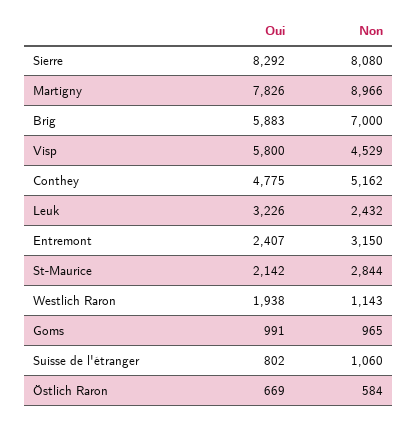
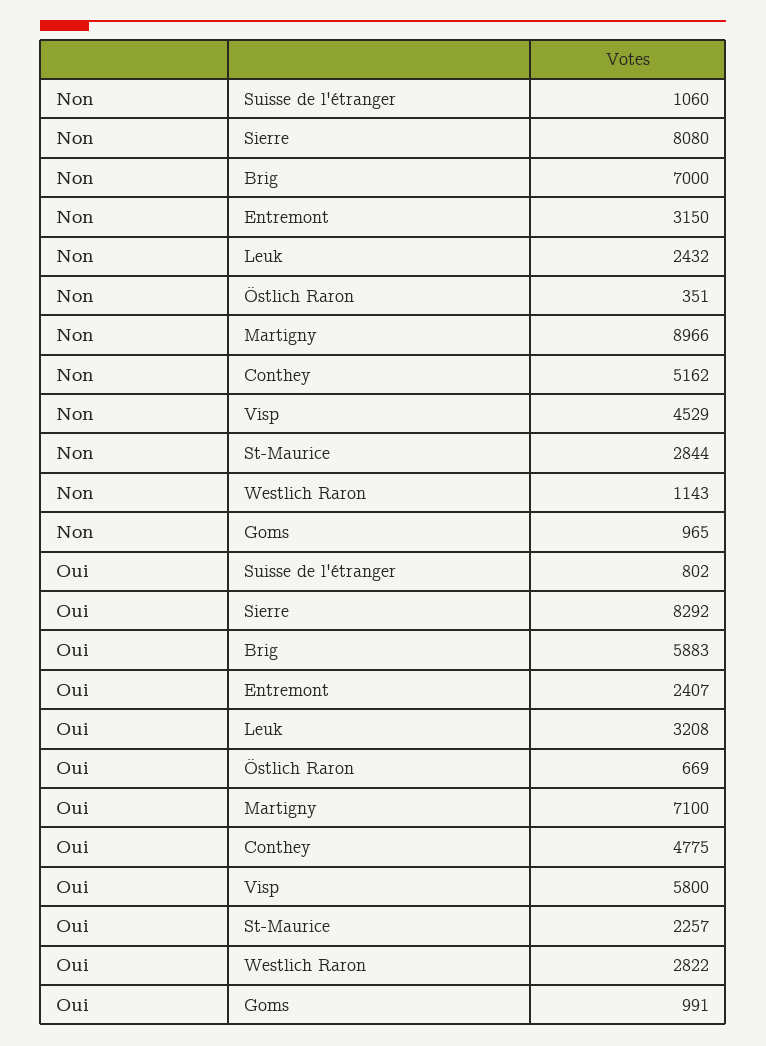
  {
    "Oui": {
      "Sierre": 8292,
-     "Martigny": 7826,
+     "Martigny": 7100,
      "Brig": 5883,
      "Visp": 5800,
      "Conthey": 4775,
-     "Leuk": 3226,
+     "Leuk": 3208,
      "Entremont": 2407,
-     "St-Maurice": 2142,
+     "St-Maurice": 2257,
-     "Westlich Raron": 1938,
+     "Westlich Raron": 2822,
      "Goms": 991,
      "Suisse de l'étranger": 802,
      "Östlich Raron": 669
    },
    "Non": {
      "Sierre": 8080,
      "Martigny": 8966,
      "Brig": 7000,
      "Visp": 4529,
      "Conthey": 5162,
      "Leuk": 2432,
      "Entremont": 3150,
      "St-Maurice": 2844,
      "Westlich Raron": 1143,
      "Goms": 965,
      "Suisse de l'étranger": 1060,
-     "Östlich Raron": 584
+     "Östlich Raron": 351
    }
  }

